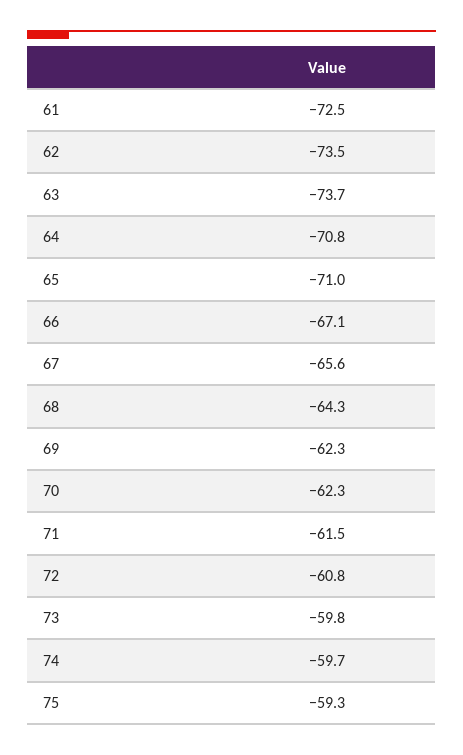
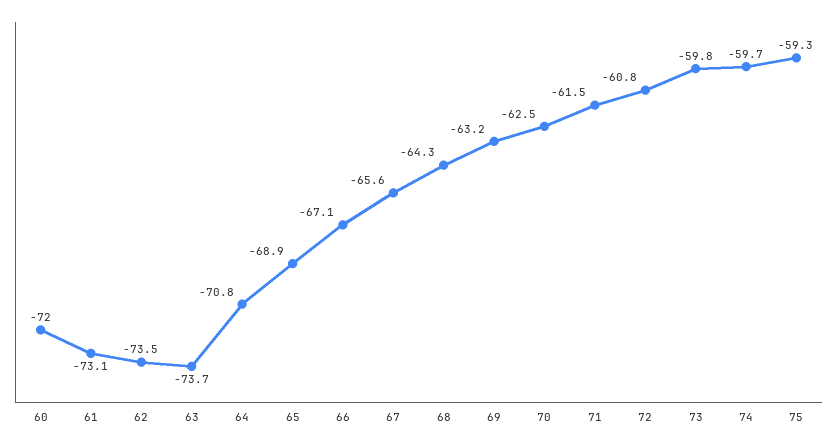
  {
-   "61": -72.5,
+   "61": -73.1,
    "62": -73.5,
    "63": -73.7,
    "64": -70.8,
-   "65": -71,
+   "65": -68.9,
    "66": -67.1,
    "67": -65.6,
    "68": -64.3,
-   "69": -62.3,
+   "69": -63.2,
-   "70": -62.3,
+   "70": -62.5,
    "71": -61.5,
    "72": -60.8,
    "73": -59.8,
    "74": -59.7,
-   "75": -59.3
+   "75": -59.3,
+   "60": -72
  }

